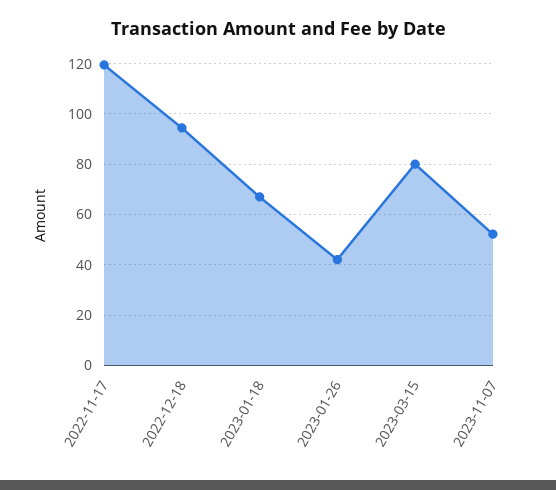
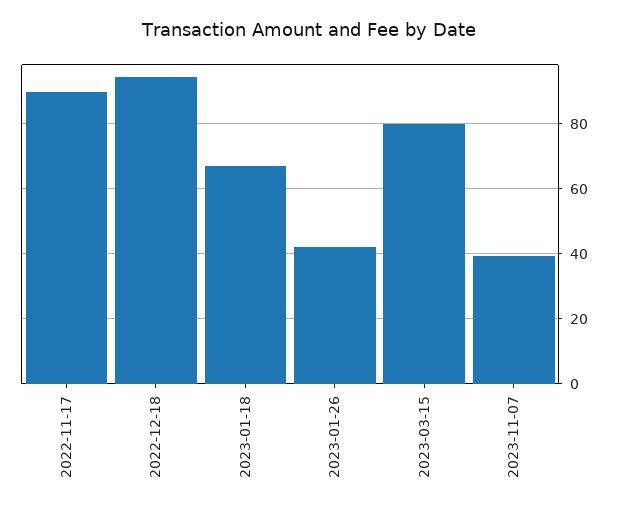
  {
-   "2022-11-17": 120,
+   "2022-11-17": 90,
    "2022-12-18": 94,
    "2023-01-18": 68,
    "2023-01-26": 42,
    "2023-03-15": 80,
-   "2023-11-07": 52.5
+   "2023-11-07": 40
  }

